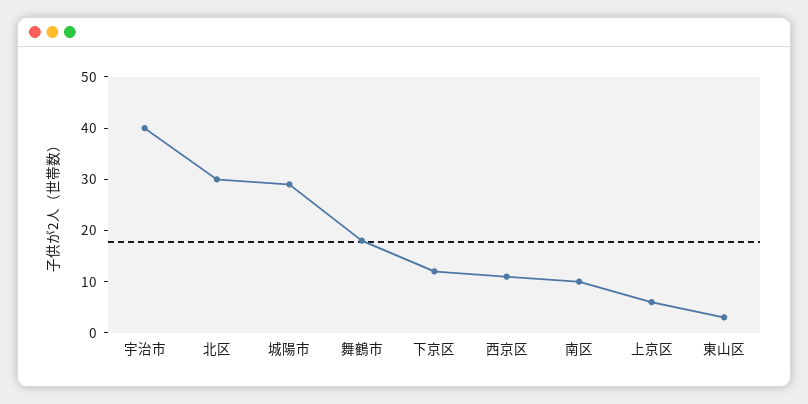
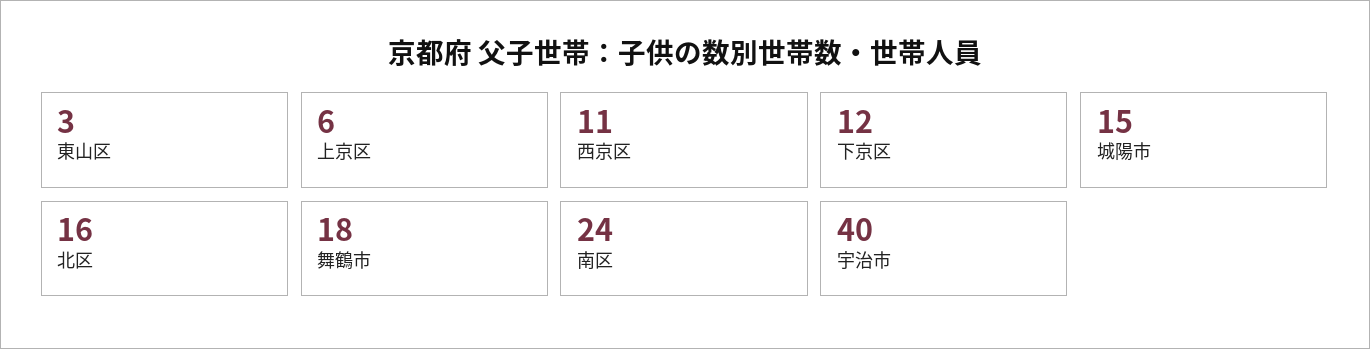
  {
    "宇治市": 40,
-   "北区": 30,
+   "北区": 16,
-   "城陽市": 30,
+   "城陽市": 15,
    "舞鶴市": 18,
    "下京区": 12,
    "西京区": 11,
-   "南区": 10,
+   "南区": 24,
    "上京区": 6,
    "東山区": 3
  }

